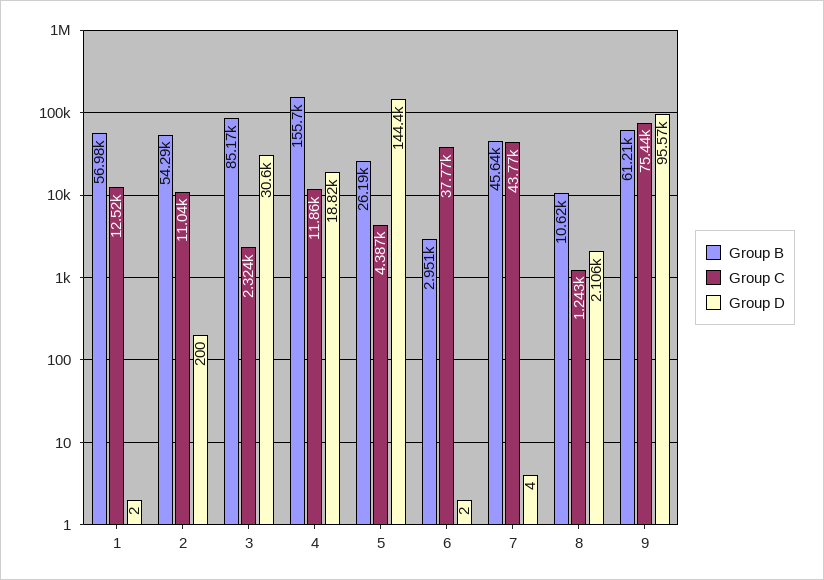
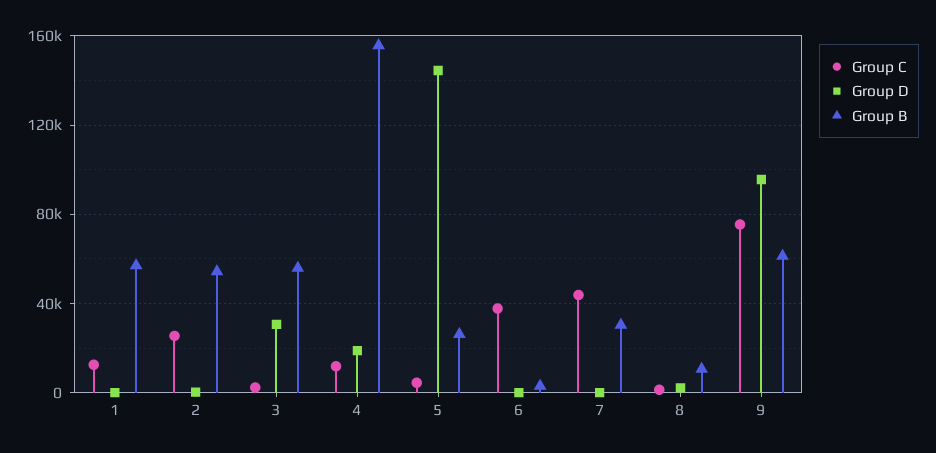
  {
    "Group B": {
      "1": 56980,
      "2": 54290,
-     "3": 85170,
+     "3": 55000,
      "4": 155700,
      "5": 26190,
      "6": 2951,
-     "7": 45640,
+     "7": 30000,
      "8": 10620,
      "9": 61210
    },
    "Group C": {
      "1": 12520,
-     "2": 11040,
+     "2": 25000,
      "3": 2324,
      "4": 11860,
      "5": 4387,
      "6": 37770,
      "7": 43770,
      "8": 1243,
      "9": 75440
    },
    "Group D": {
      "1": 2,
      "2": 200,
      "3": 30600,
      "4": 18820,
      "5": 144400,
      "6": 2,
      "7": 4,
      "8": 2106,
      "9": 95570
    }
  }

